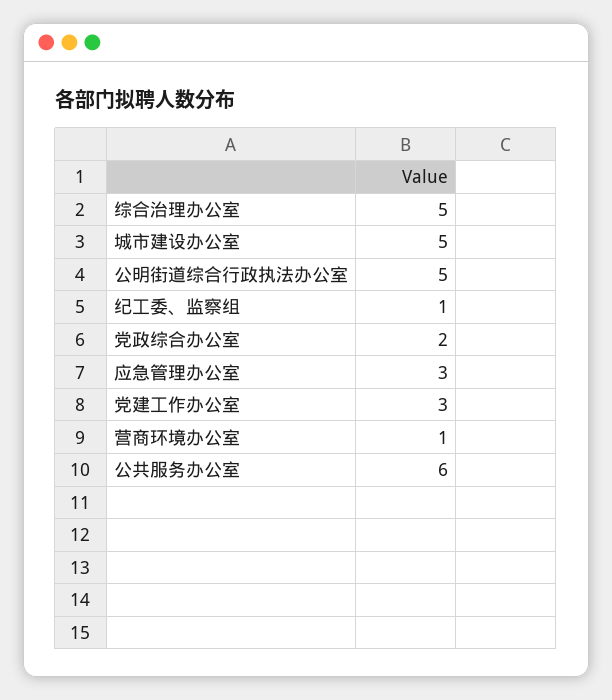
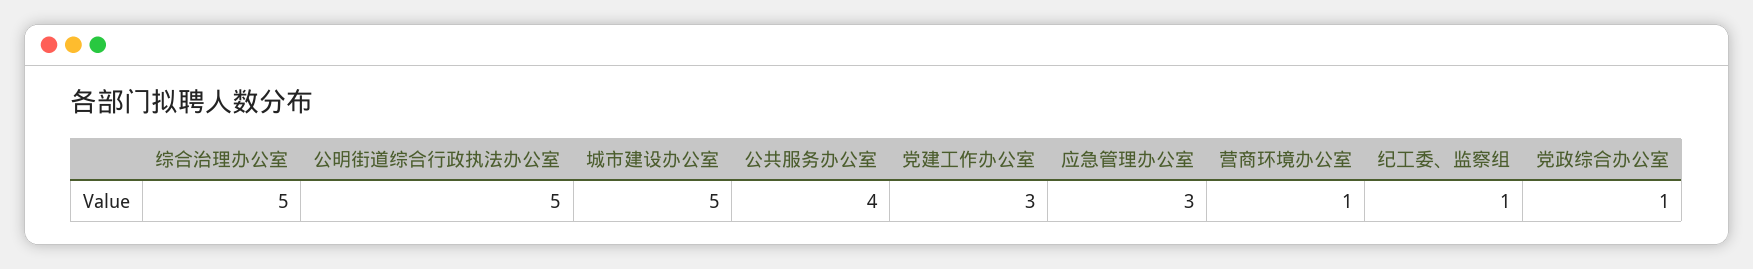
  {
    "综合治理办公室": 5,
    "城市建设办公室": 5,
    "公明街道综合行政执法办公室": 5,
    "纪工委、监察组": 1,
-   "党政综合办公室": 2,
+   "党政综合办公室": 1,
    "应急管理办公室": 3,
    "党建工作办公室": 3,
    "营商环境办公室": 1,
-   "公共服务办公室": 6
+   "公共服务办公室": 4
  }

